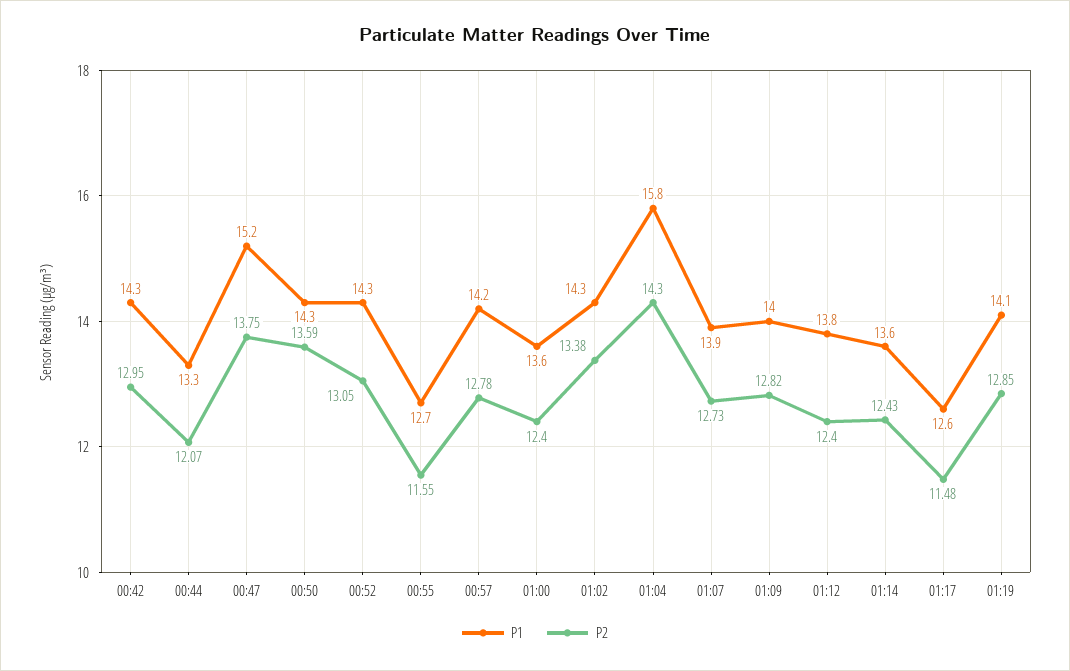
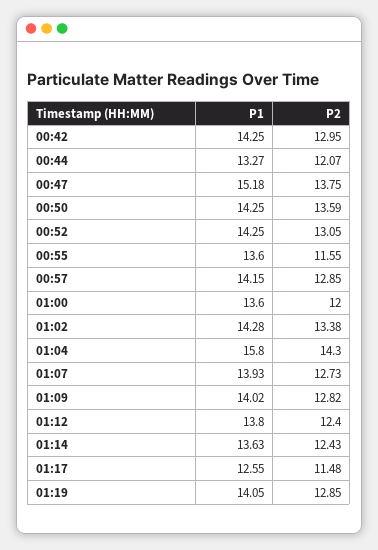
  {
    "P1": {
      "00:42": 14.25,
      "00:44": 13.27,
      "00:47": 15.18,
      "00:50": 14.25,
      "00:52": 14.25,
-     "00:55": 12.7,
+     "00:55": 13.6,
      "00:57": 14.15,
      "01:00": 13.6,
      "01:02": 14.28,
      "01:04": 15.8,
      "01:07": 13.93,
      "01:09": 14.02,
      "01:12": 13.8,
      "01:14": 13.63,
      "01:17": 12.55,
      "01:19": 14.05
    },
    "P2": {
      "00:42": 12.95,
      "00:44": 12.07,
      "00:47": 13.75,
      "00:50": 13.59,
      "00:52": 13.05,
      "00:55": 11.55,
-     "00:57": 12.78,
+     "00:57": 12.85,
-     "01:00": 12.4,
+     "01:00": 12,
      "01:02": 13.38,
      "01:04": 14.3,
      "01:07": 12.73,
      "01:09": 12.82,
      "01:12": 12.4,
      "01:14": 12.43,
      "01:17": 11.48,
      "01:19": 12.85
    }
  }

